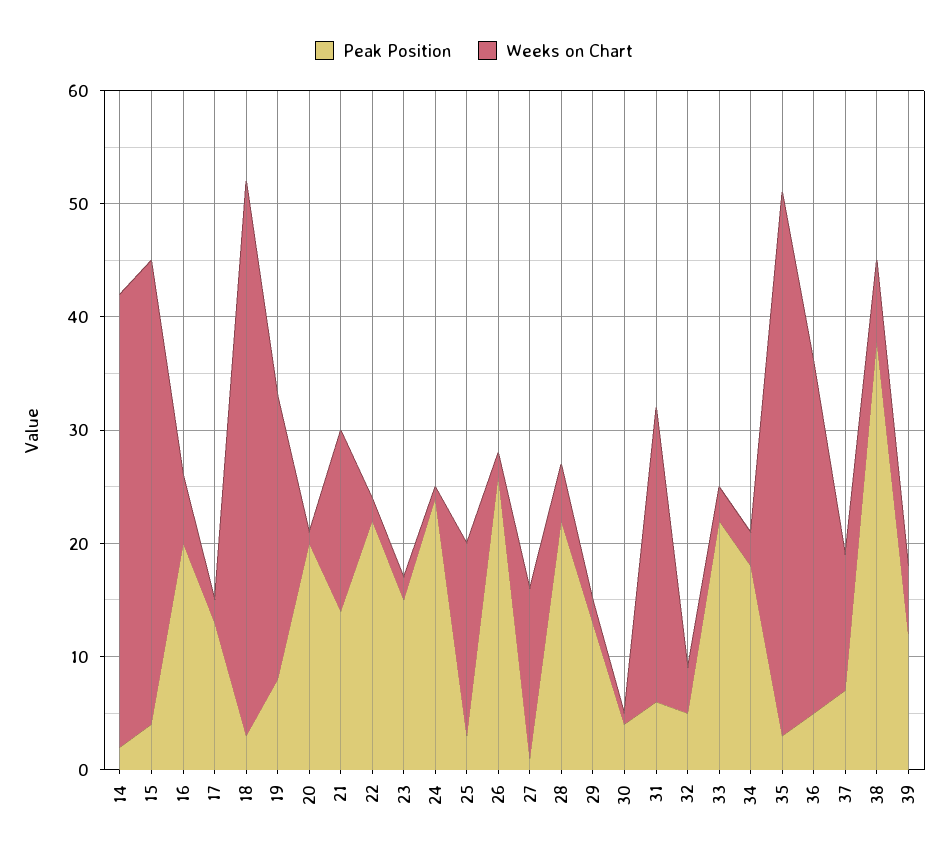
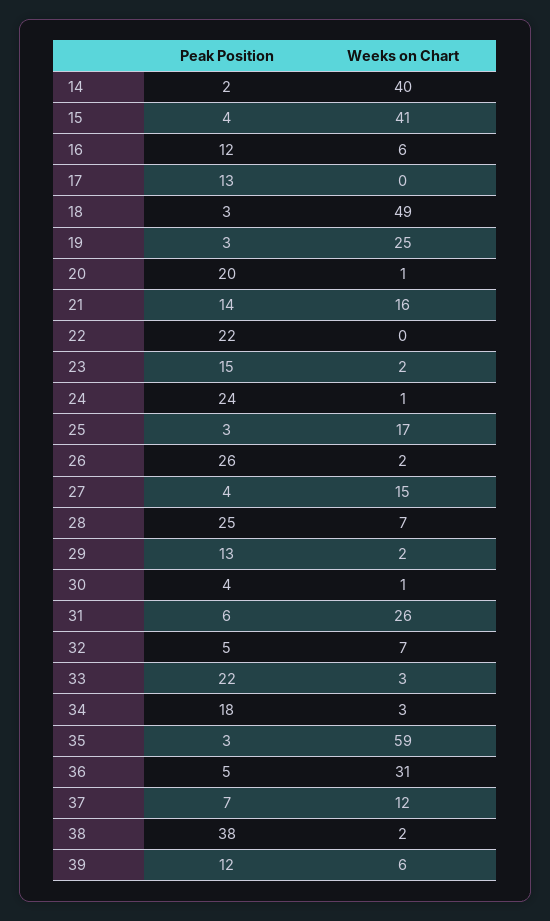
  {
    "Peak Position": {
      "14": 2,
      "15": 4,
-     "16": 20,
+     "16": 12,
      "17": 13,
      "18": 3,
-     "19": 8,
+     "19": 3,
      "20": 20,
      "21": 14,
      "22": 22,
      "23": 15,
      "24": 24,
      "25": 3,
      "26": 26,
-     "27": 1,
+     "27": 4,
-     "28": 22,
+     "28": 25,
      "29": 13,
      "30": 4,
      "31": 6,
      "32": 5,
      "33": 22,
      "34": 18,
      "35": 3,
      "36": 5,
      "37": 7,
      "38": 38,
      "39": 12
    },
    "Weeks on Chart": {
      "14": 40,
      "15": 41,
      "16": 6,
-     "17": 2,
+     "17": 0,
      "18": 49,
      "19": 25,
      "20": 1,
      "21": 16,
-     "22": 2,
+     "22": 0,
      "23": 2,
      "24": 1,
      "25": 17,
      "26": 2,
      "27": 15,
-     "28": 5,
+     "28": 7,
      "29": 2,
      "30": 1,
      "31": 26,
-     "32": 4,
+     "32": 7,
      "33": 3,
      "34": 3,
-     "35": 48,
+     "35": 59,
      "36": 31,
      "37": 12,
-     "38": 7,
+     "38": 2,
      "39": 6
    }
  }

